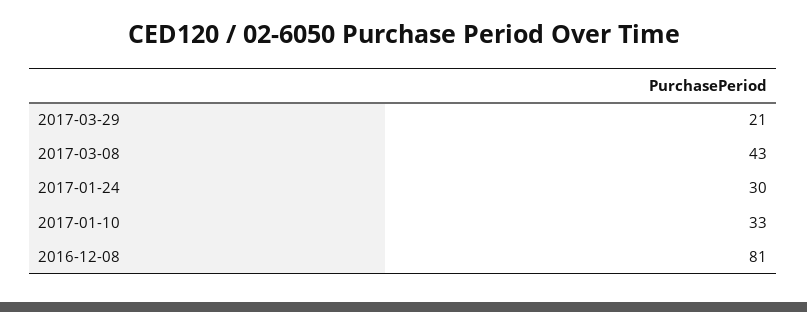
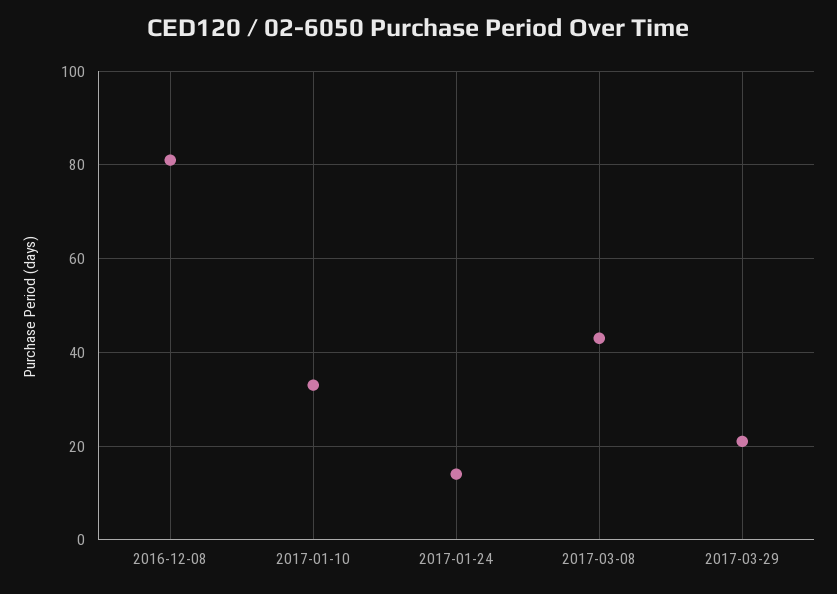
  {
    "2017-03-29": 21,
    "2017-03-08": 43,
-   "2017-01-24": 30,
+   "2017-01-24": 15,
    "2017-01-10": 33,
    "2016-12-08": 81
  }

